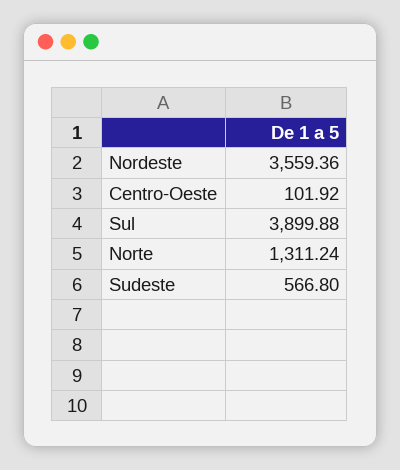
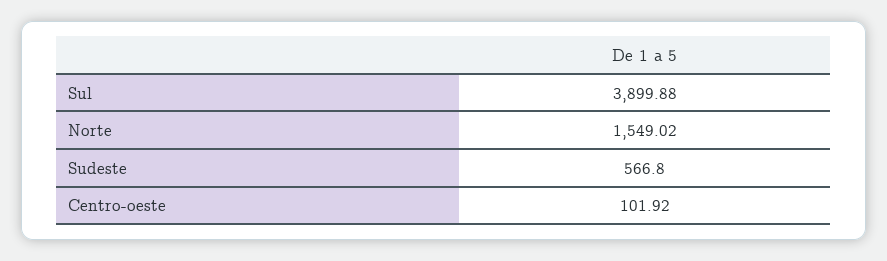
  {
-   "Nordeste": 3559.36,
    "Centro-Oeste": 101.92,
    "Sul": 3899.88,
-   "Norte": 1311.24,
+   "Norte": 1549.02,
    "Sudeste": 566.8
  }

